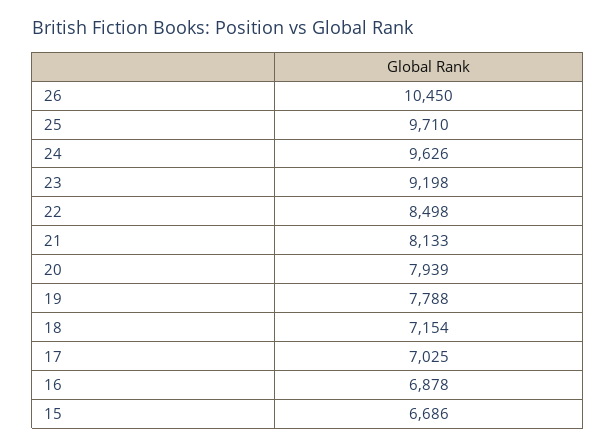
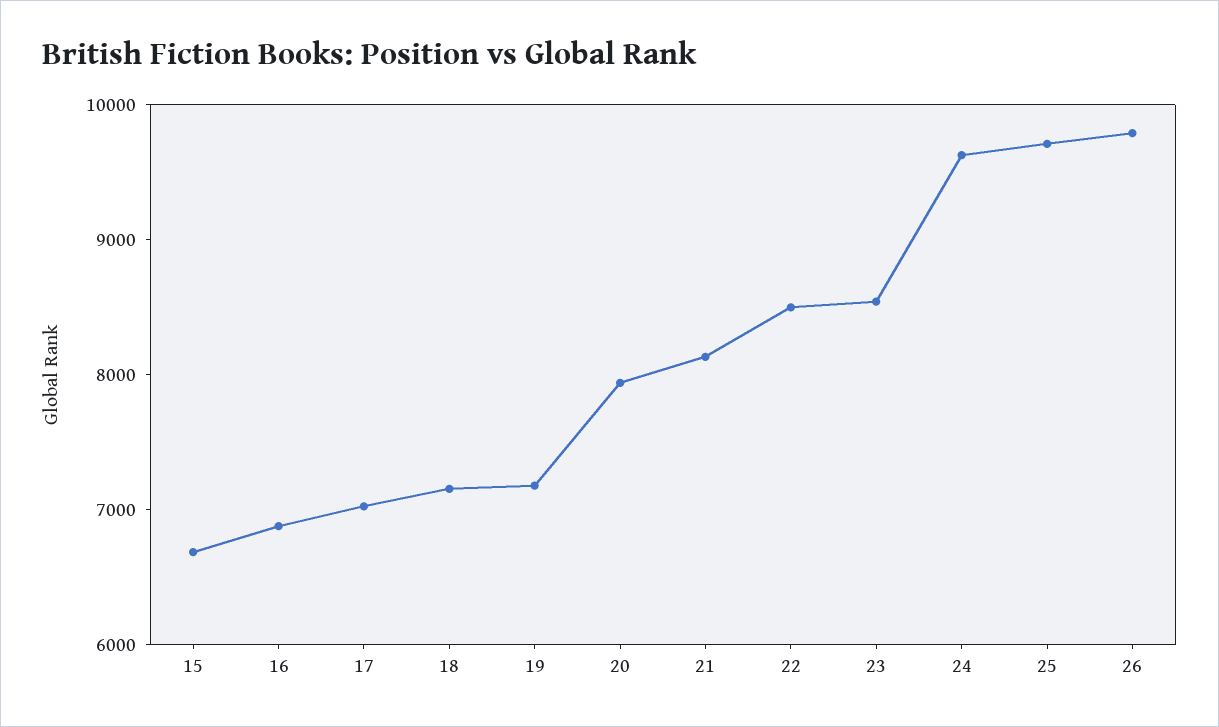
  {
-   "26": 10450,
+   "26": 9800,
    "25": 9710,
    "24": 9626,
-   "23": 9198,
+   "23": 8600,
    "22": 8498,
    "21": 8133,
    "20": 7939,
-   "19": 7788,
+   "19": 7200,
    "18": 7154,
    "17": 7025,
    "16": 6878,
    "15": 6686
  }

